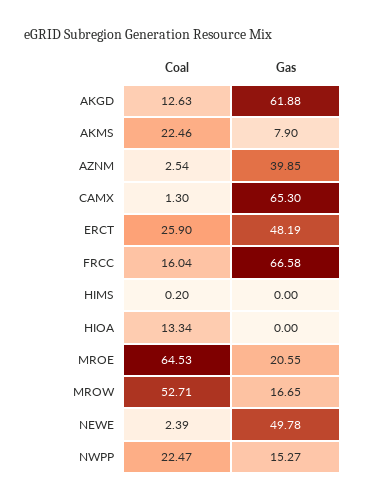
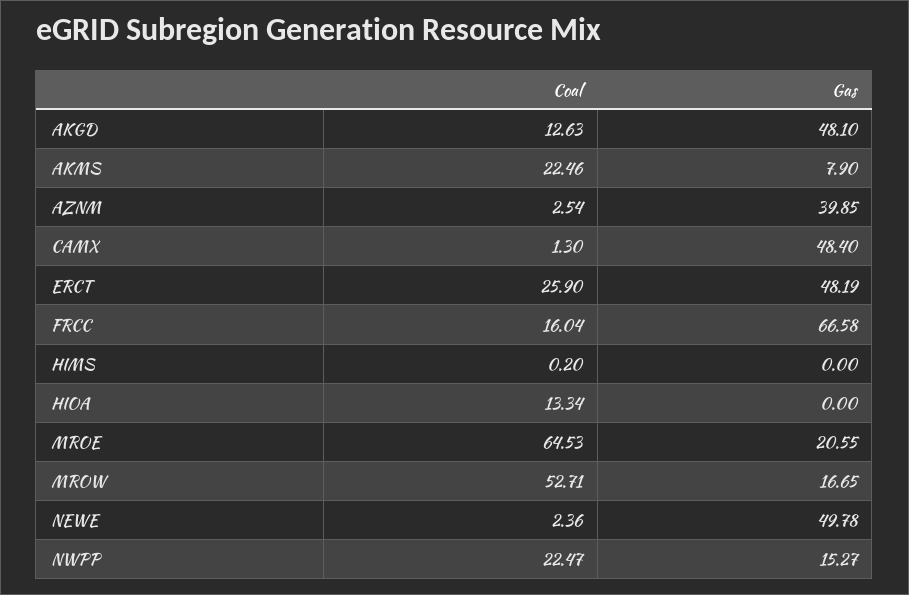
  {
    "Coal": {
      "AKGD": 12.63,
      "AKMS": 22.46,
      "AZNM": 2.54,
      "CAMX": 1.3,
      "ERCT": 25.9,
      "FRCC": 16.04,
      "HIMS": 0.2,
      "HIOA": 13.34,
      "MROE": 64.53,
      "MROW": 52.71,
-     "NEWE": 2.39,
+     "NEWE": 2.36,
      "NWPP": 22.47
    },
    "Gas": {
-     "AKGD": 61.88,
+     "AKGD": 48.1,
      "AKMS": 7.9,
      "AZNM": 39.85,
-     "CAMX": 65.3,
+     "CAMX": 48.4,
      "ERCT": 48.19,
      "FRCC": 66.58,
      "HIMS": 0,
      "HIOA": 0,
      "MROE": 20.55,
      "MROW": 16.65,
      "NEWE": 49.78,
      "NWPP": 15.27
    }
  }

